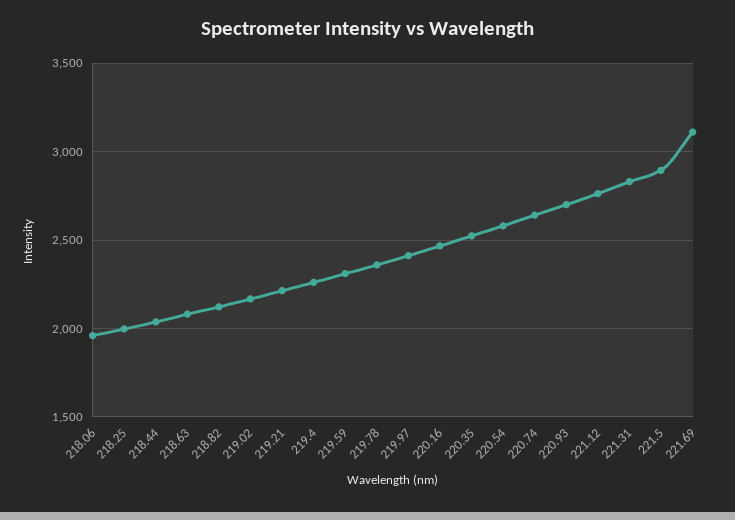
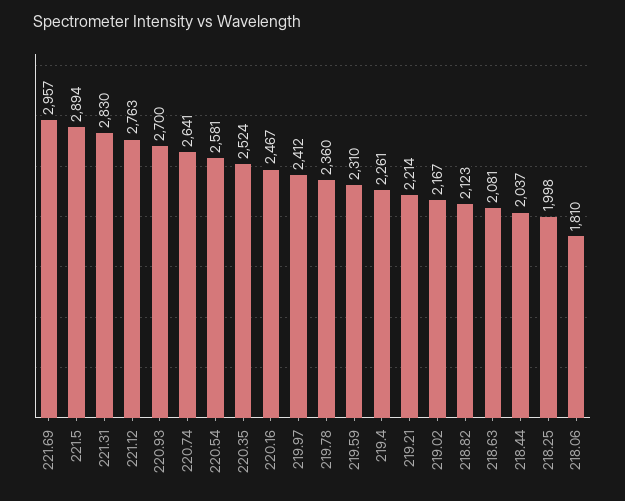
  {
-   "218.06": 1950,
+   "218.06": 1810,
    "218.25": 1998,
    "218.44": 2037,
    "218.63": 2081,
    "218.82": 2123,
    "219.02": 2167,
    "219.21": 2214,
    "219.4": 2261,
    "219.59": 2310,
    "219.78": 2360,
    "219.97": 2412,
    "220.16": 2467,
    "220.35": 2524,
    "220.54": 2581,
    "220.74": 2641,
    "220.93": 2700,
    "221.12": 2763,
    "221.31": 2830,
    "221.5": 2894,
-   "221.69": 3100
+   "221.69": 2957
  }

